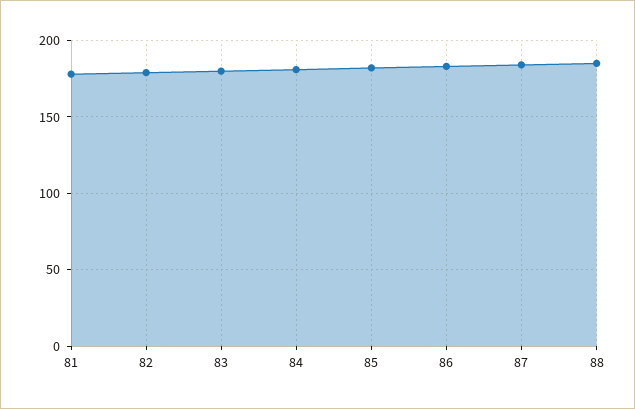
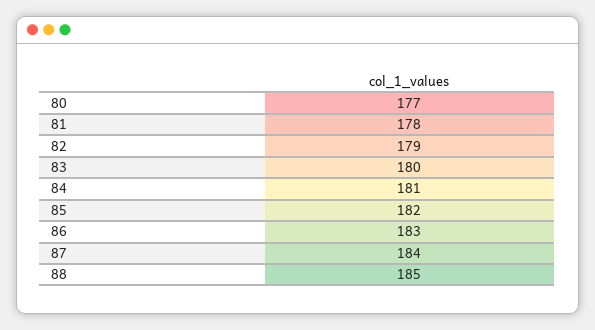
  {
    "81": 178,
    "82": 179,
    "83": 180,
    "84": 181,
    "85": 182,
    "86": 183,
    "87": 184,
-   "88": 185
+   "88": 185,
+   "80": 177
  }

